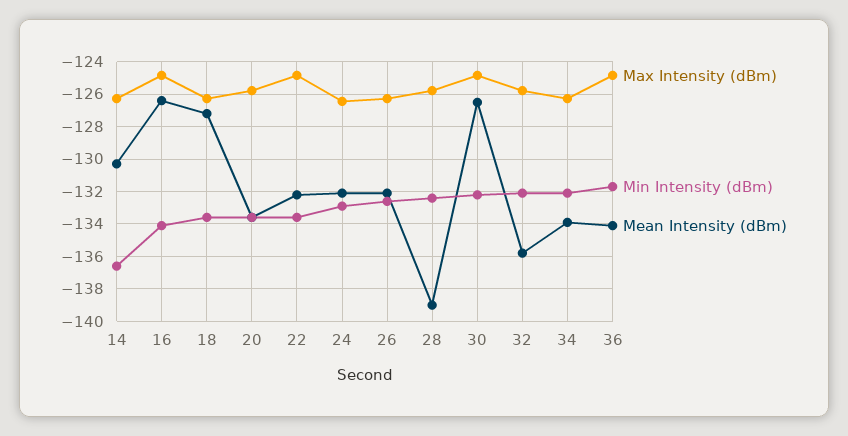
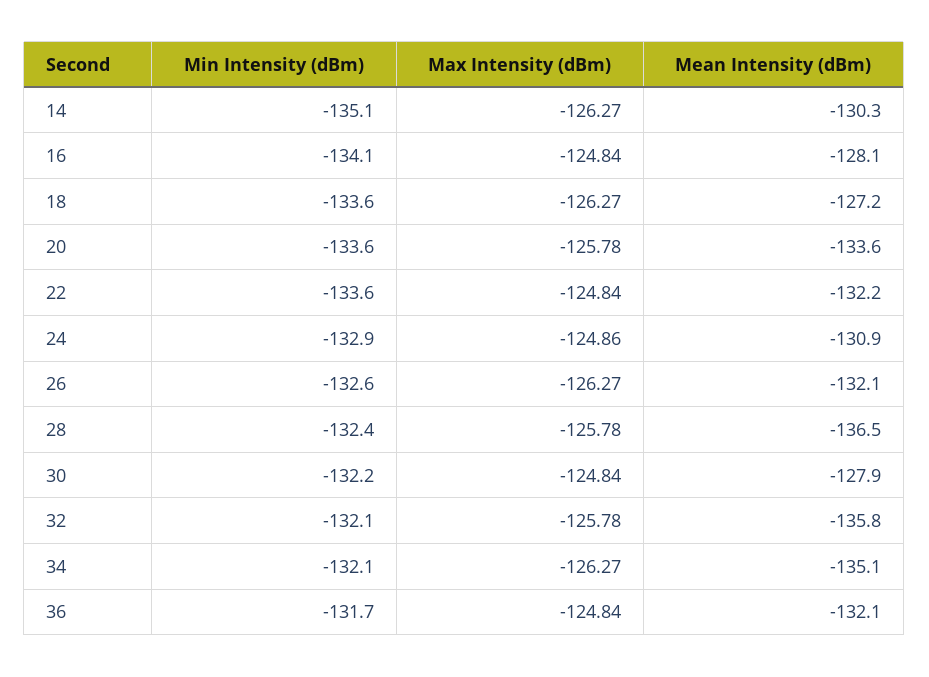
  {
    "Max Intensity (dBm)": {
      "14": -126.27,
      "16": -124.84,
      "18": -126.27,
      "20": -125.78,
      "22": -124.84,
-     "24": -126.5,
+     "24": -124.86,
      "26": -126.27,
      "28": -125.78,
      "30": -124.84,
      "32": -125.78,
      "34": -126.27,
      "36": -124.84
    },
    "Min Intensity (dBm)": {
-     "14": -136.5,
+     "14": -135.1,
      "16": -134.1,
      "18": -133.6,
      "20": -133.6,
      "22": -133.6,
      "24": -132.9,
      "26": -132.6,
      "28": -132.4,
      "30": -132.2,
      "32": -132.1,
      "34": -132.1,
      "36": -131.7
    },
    "Mean Intensity (dBm)": {
      "14": -130.3,
-     "16": -126.5,
+     "16": -128.1,
      "18": -127.2,
      "20": -133.6,
      "22": -132.2,
-     "24": -132,
+     "24": -130.9,
      "26": -132.1,
-     "28": -139,
+     "28": -136.5,
-     "30": -126.5,
+     "30": -127.9,
      "32": -135.8,
-     "34": -134,
+     "34": -135.1,
-     "36": -134
+     "36": -132.1
    }
  }

